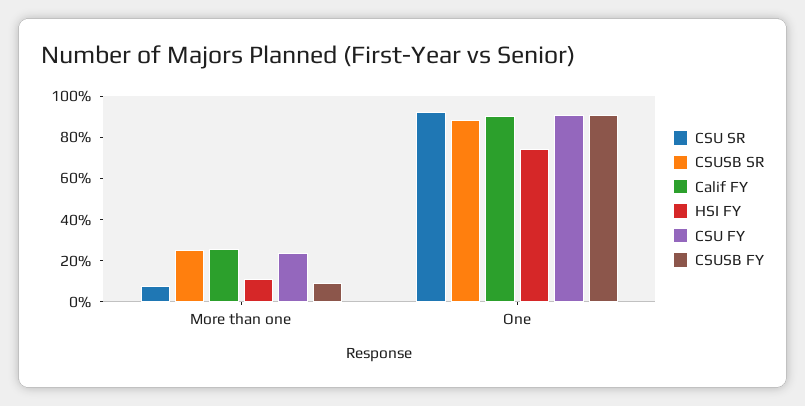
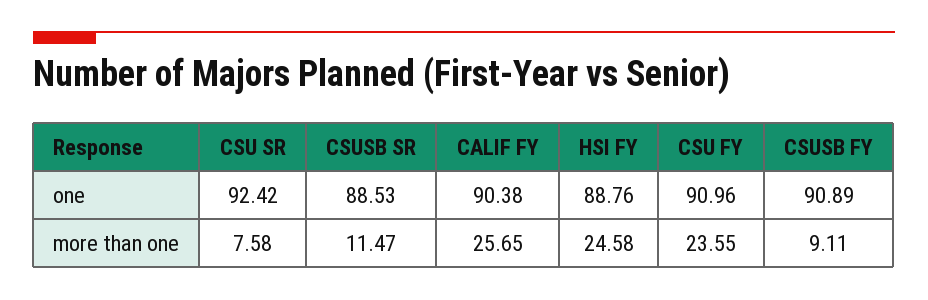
  {
    "CSU SR": {
      "More than one": 7.58,
      "One": 92.42
    },
    "CSUSB SR": {
-     "More than one": 25,
+     "More than one": 11.47,
      "One": 88.53
    },
    "Calif FY": {
      "More than one": 25.65,
      "One": 90.38
    },
    "HSI FY": {
-     "More than one": 10,
+     "More than one": 24.58,
-     "One": 75
+     "One": 88.76
    },
    "CSU FY": {
      "More than one": 23.55,
      "One": 90.96
    },
    "CSUSB FY": {
      "More than one": 9.11,
      "One": 90.89
    }
  }

